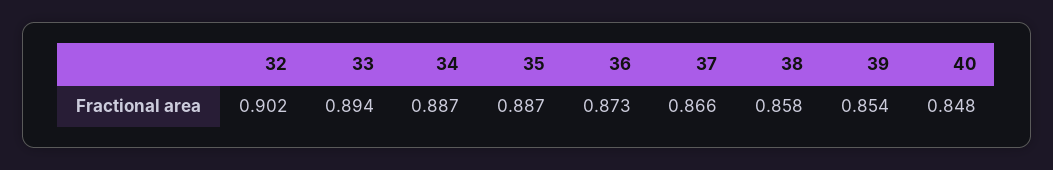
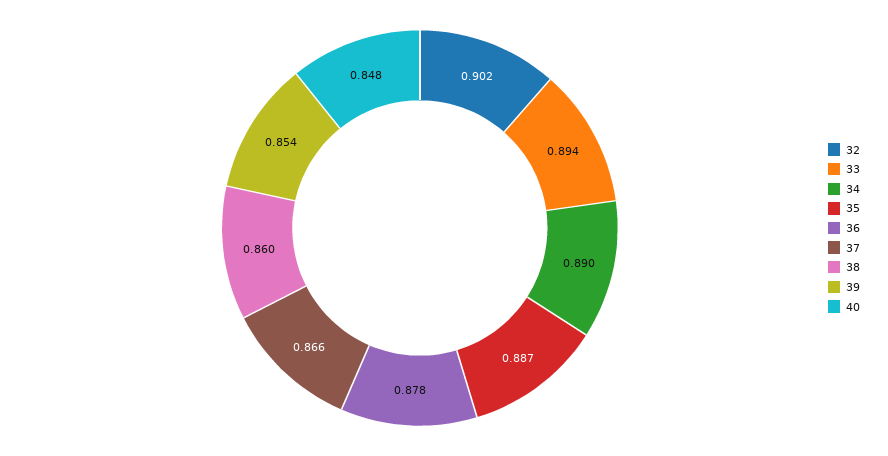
  {
    "32": 0.902,
    "33": 0.894,
-   "34": 0.887,
+   "34": 0.89,
    "35": 0.887,
-   "36": 0.873,
+   "36": 0.878,
    "37": 0.866,
-   "38": 0.858,
+   "38": 0.86,
    "39": 0.854,
    "40": 0.848
  }

